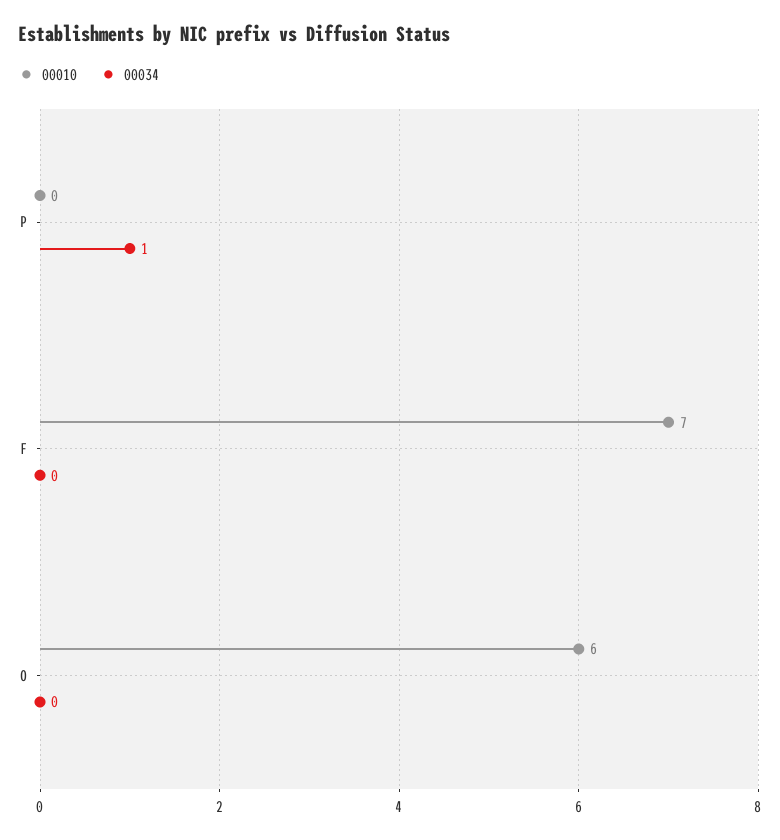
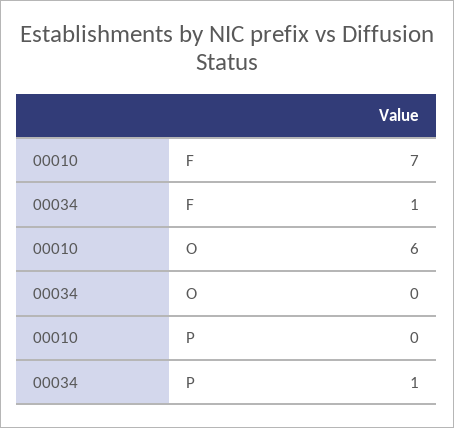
  {
    "00010": {
      "P": 0,
      "F": 7,
      "O": 6
    },
    "00034": {
      "P": 1,
-     "F": 0,
+     "F": 1,
      "O": 0
    }
  }

